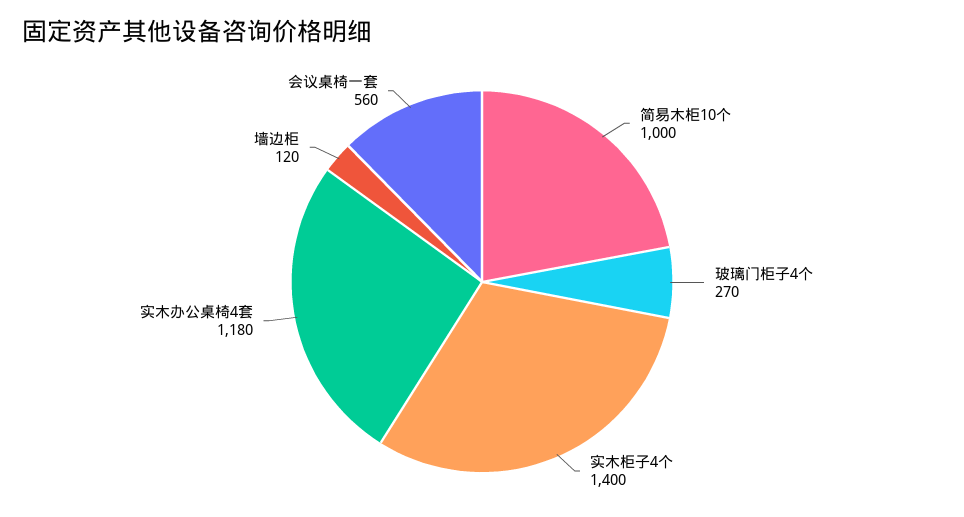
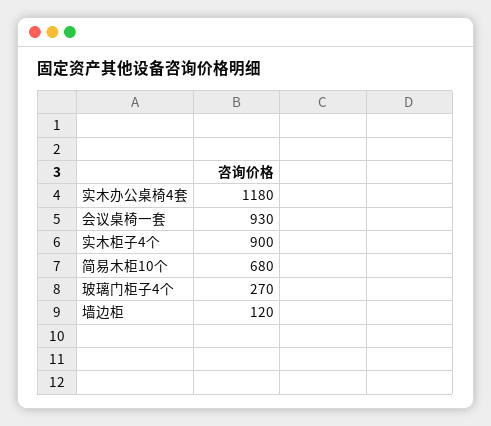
  {
-   "简易木柜10个": 1000,
+   "简易木柜10个": 680,
    "玻璃门柜子4个": 270,
-   "实木柜子4个": 1400,
+   "实木柜子4个": 900,
    "实木办公桌椅4套": 1180,
    "墙边柜": 120,
-   "会议桌椅一套": 560
+   "会议桌椅一套": 930
  }

